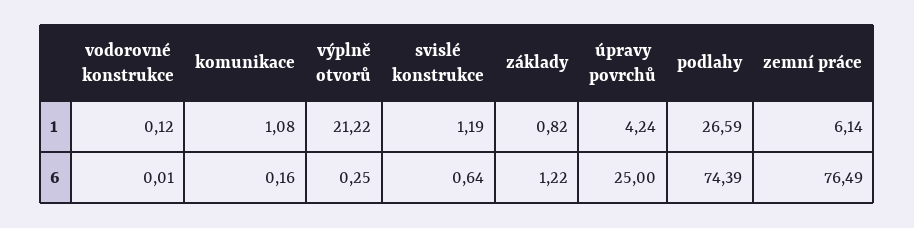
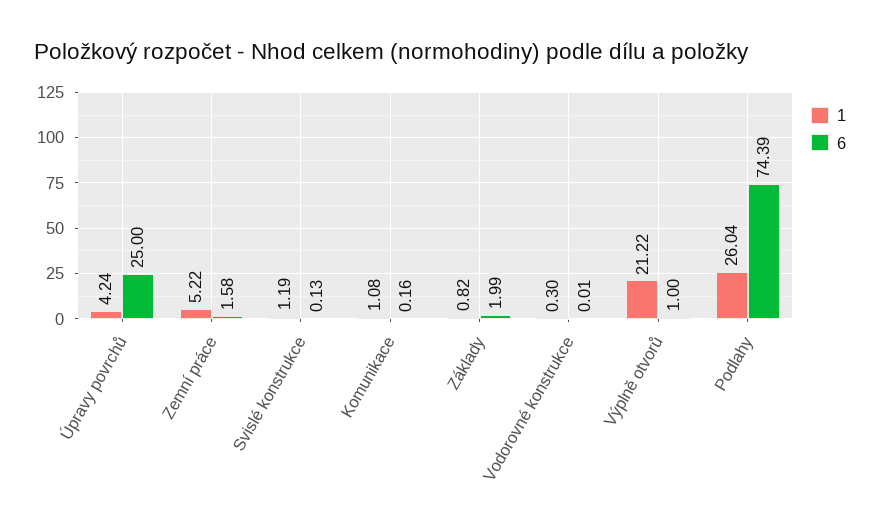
  {
    "1": {
-     "vodorovné konstrukce": 0.12,
+     "vodorovné konstrukce": 0.3,
      "komunikace": 1.08,
      "výplně otvorů": 21.22,
      "svislé konstrukce": 1.19,
      "základy": 0.82,
      "úpravy povrchů": 4.24,
-     "podlahy": 26.59,
+     "podlahy": 26.04,
-     "zemní práce": 6.14
+     "zemní práce": 5.22
    },
    "6": {
      "vodorovné konstrukce": 0.01,
      "komunikace": 0.16,
-     "výplně otvorů": 0.25,
+     "výplně otvorů": 1,
-     "svislé konstrukce": 0.64,
+     "svislé konstrukce": 0.13,
-     "základy": 1.22,
+     "základy": 1.99,
      "úpravy povrchů": 25,
      "podlahy": 74.39,
-     "zemní práce": 76.49
+     "zemní práce": 1.58
    }
  }

